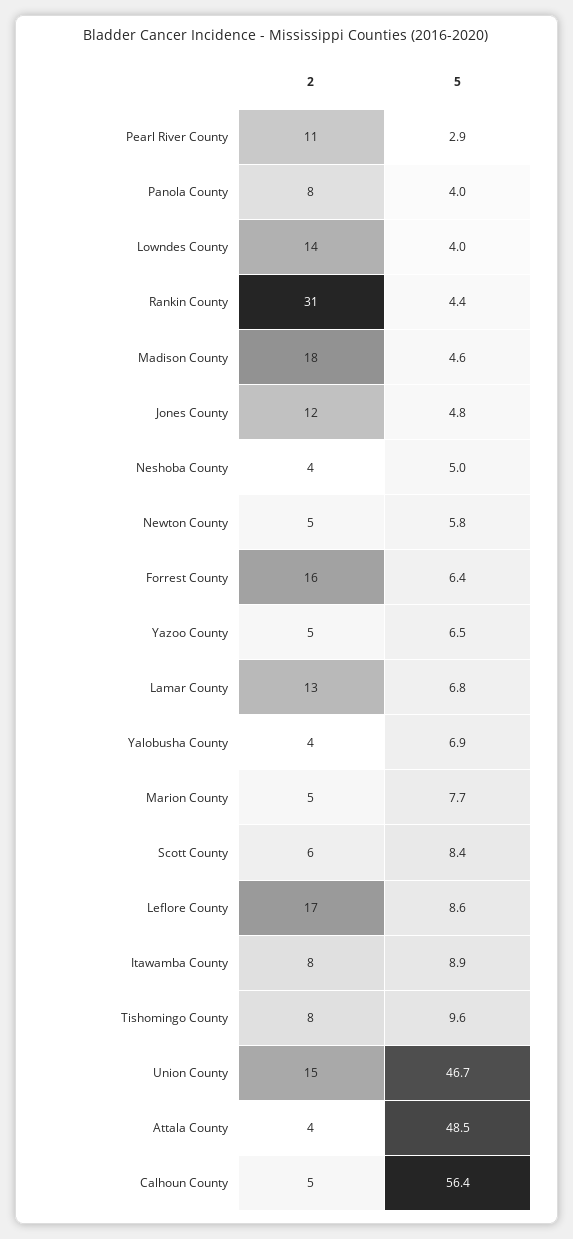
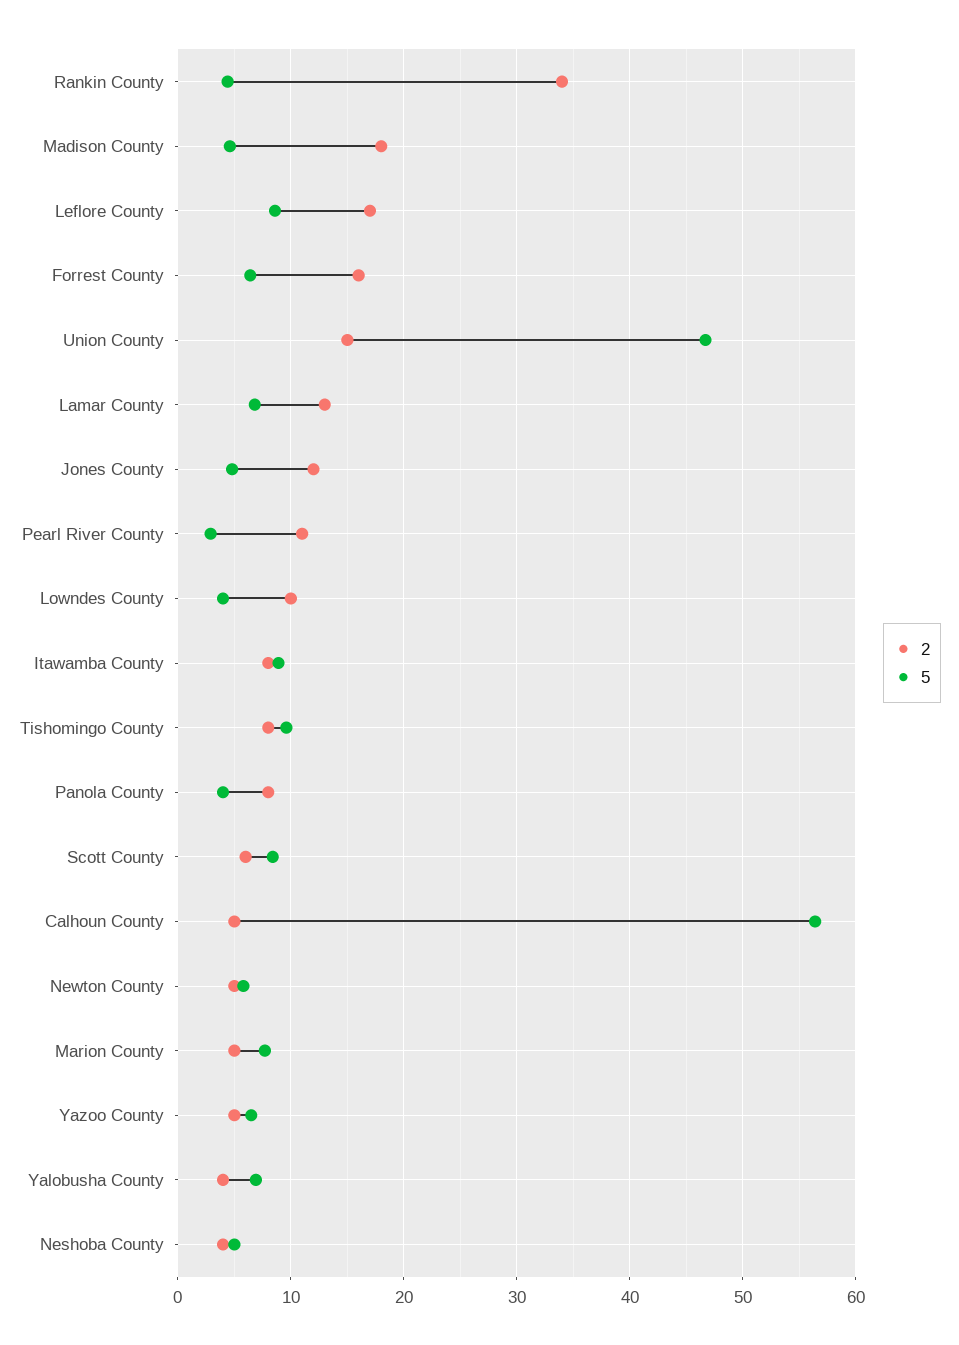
  {
    "2": {
      "Pearl River County": 11,
      "Panola County": 8,
-     "Lowndes County": 14,
+     "Lowndes County": 10,
-     "Rankin County": 31,
+     "Rankin County": 34,
      "Madison County": 18,
      "Jones County": 12,
      "Neshoba County": 4,
      "Newton County": 5,
      "Forrest County": 16,
      "Yazoo County": 5,
      "Lamar County": 13,
      "Yalobusha County": 4,
      "Marion County": 5,
      "Scott County": 6,
      "Leflore County": 17,
      "Itawamba County": 8,
      "Tishomingo County": 8,
      "Union County": 15,
-     "Attala County": 4,
      "Calhoun County": 5
    },
    "5": {
      "Pearl River County": 2.9,
      "Panola County": 4,
      "Lowndes County": 4,
      "Rankin County": 4.4,
      "Madison County": 4.6,
      "Jones County": 4.8,
      "Neshoba County": 5,
      "Newton County": 5.8,
      "Forrest County": 6.4,
      "Yazoo County": 6.5,
      "Lamar County": 6.8,
      "Yalobusha County": 6.9,
      "Marion County": 7.7,
      "Scott County": 8.4,
      "Leflore County": 8.6,
      "Itawamba County": 8.9,
      "Tishomingo County": 9.6,
      "Union County": 46.7,
-     "Attala County": 48.5,
      "Calhoun County": 56.4
    }
  }

